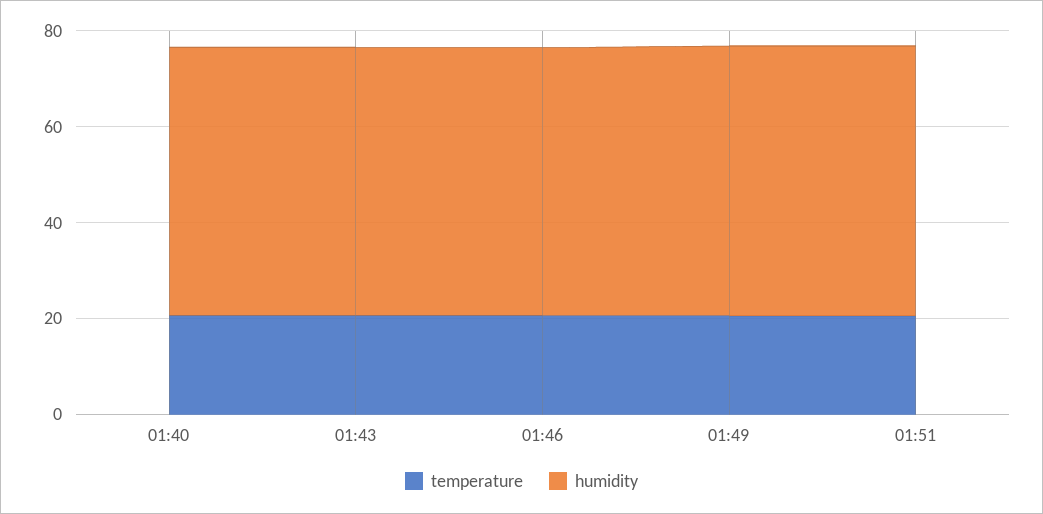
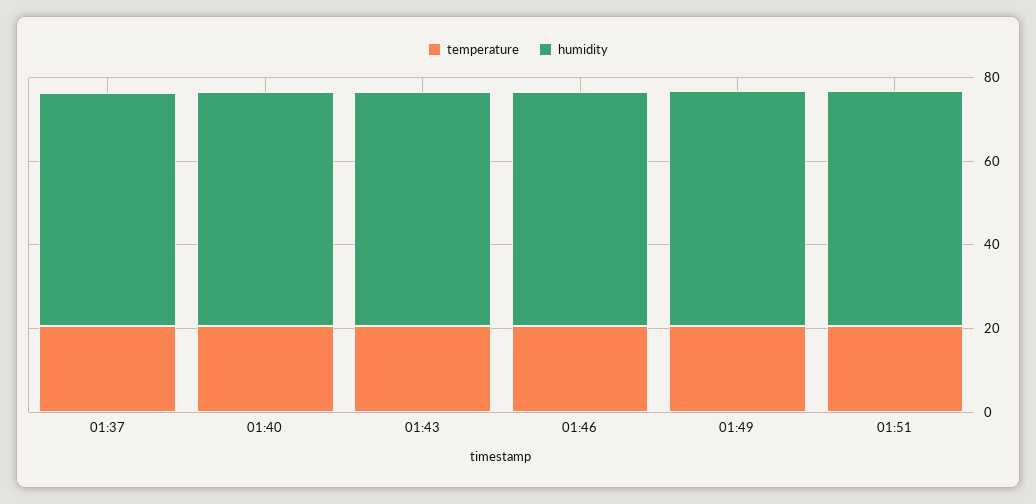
  {
    "temperature": {
      "01:40": 20,
      "01:43": 20,
      "01:46": 20,
      "01:49": 20,
-     "01:51": 20
+     "01:51": 20,
+     "01:37": 20
    },
    "humidity": {
      "01:40": 55,
      "01:43": 55,
      "01:46": 55,
      "01:49": 55,
-     "01:51": 55
+     "01:51": 55,
+     "01:37": 55
    }
  }

